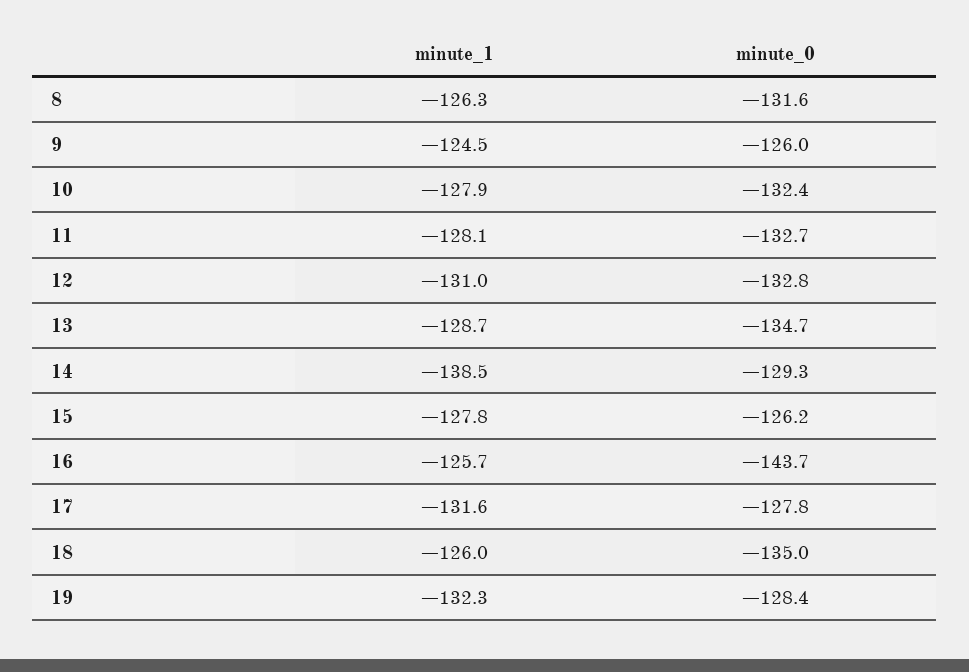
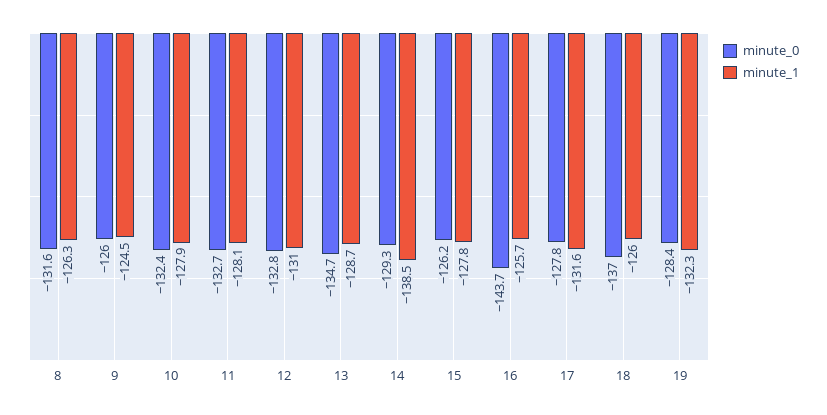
  {
    "minute_1": {
      "8": -126.3,
      "9": -124.5,
      "10": -127.9,
      "11": -128.1,
      "12": -131,
      "13": -128.7,
      "14": -138.5,
      "15": -127.8,
      "16": -125.7,
      "17": -131.6,
      "18": -126,
      "19": -132.3
    },
    "minute_0": {
      "8": -131.6,
      "9": -126,
      "10": -132.4,
      "11": -132.7,
      "12": -132.8,
      "13": -134.7,
      "14": -129.3,
      "15": -126.2,
      "16": -143.7,
      "17": -127.8,
-     "18": -135,
+     "18": -137,
      "19": -128.4
    }
  }

